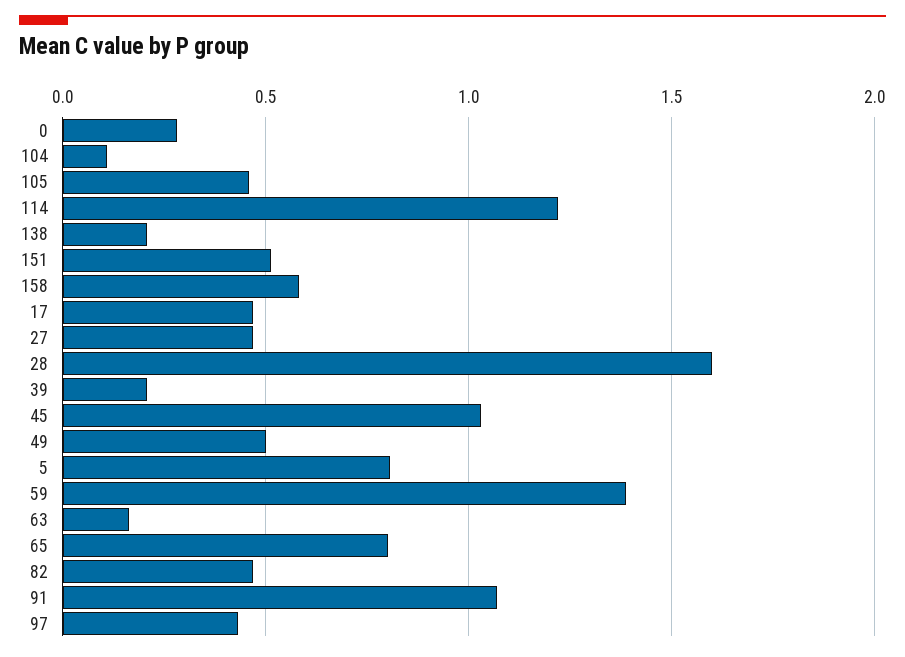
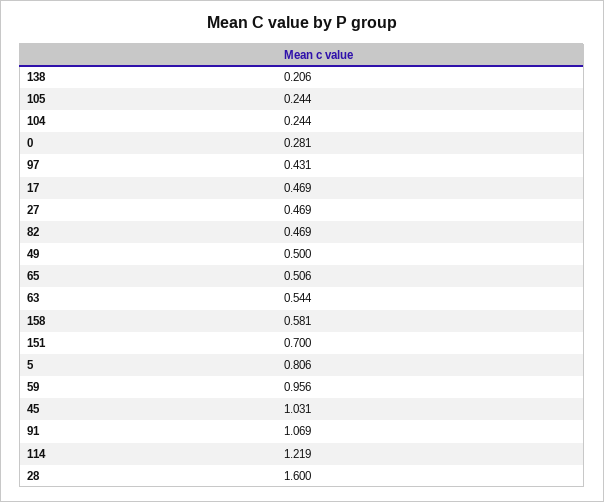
  {
    "0": 0.281,
-   "104": 0.1,
+   "104": 0.244,
-   "105": 0.45,
+   "105": 0.244,
    "114": 1.219,
    "138": 0.206,
-   "151": 0.5,
+   "151": 0.7,
    "158": 0.581,
    "17": 0.469,
    "27": 0.469,
    "28": 1.6,
-   "39": 0.2,
    "45": 1.031,
    "49": 0.5,
    "5": 0.806,
-   "59": 1.4,
+   "59": 0.956,
-   "63": 0.15,
+   "63": 0.544,
-   "65": 0.8,
+   "65": 0.506,
    "82": 0.469,
    "91": 1.069,
    "97": 0.431
  }

